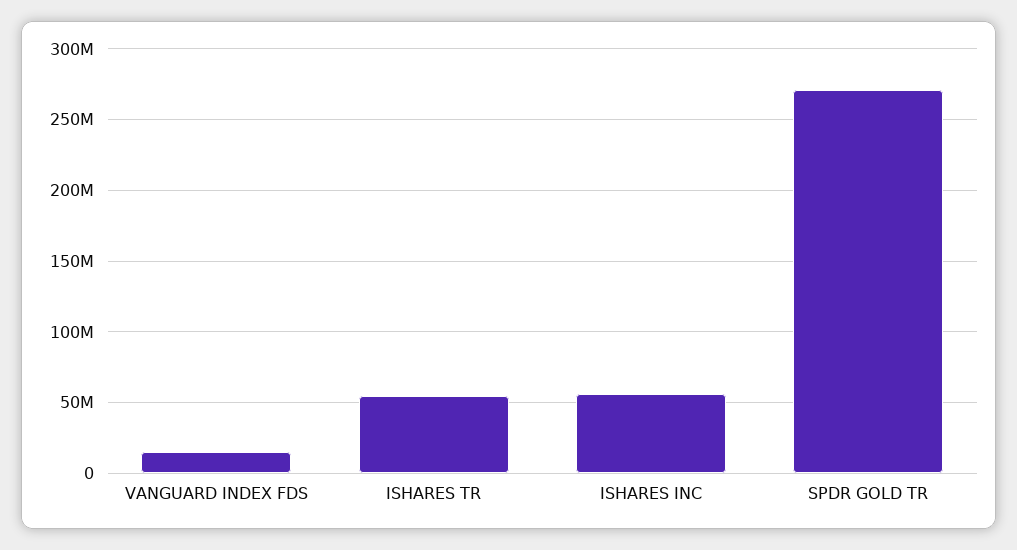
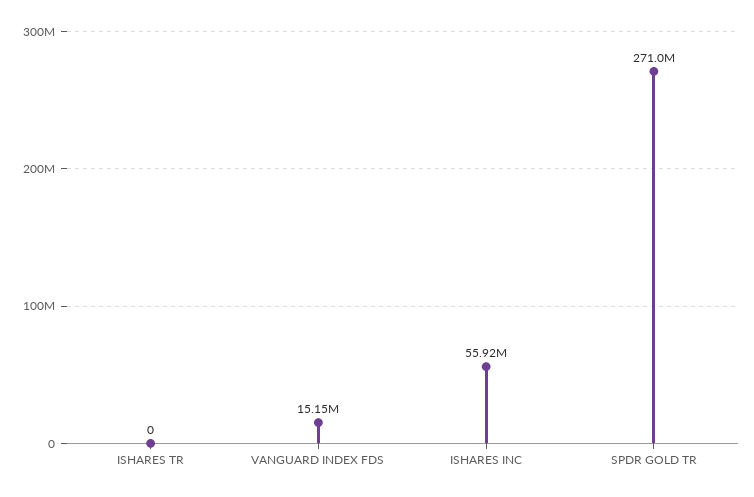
  {
    "VANGUARD INDEX FDS": 15150000,
-   "ISHARES TR": 55000000,
+   "ISHARES TR": 0,
    "ISHARES INC": 55920000,
    "SPDR GOLD TR": 271000000
  }

